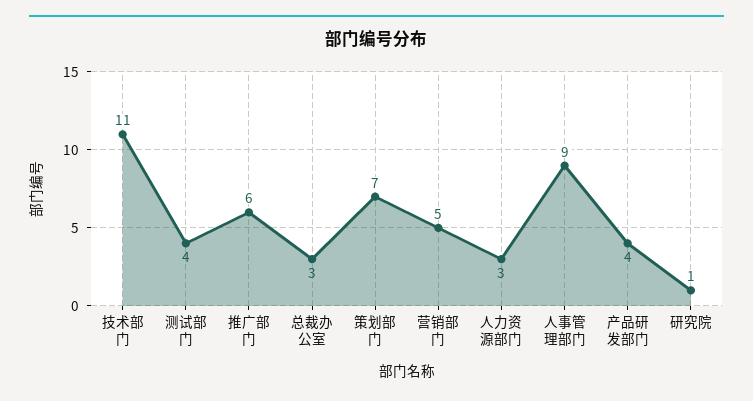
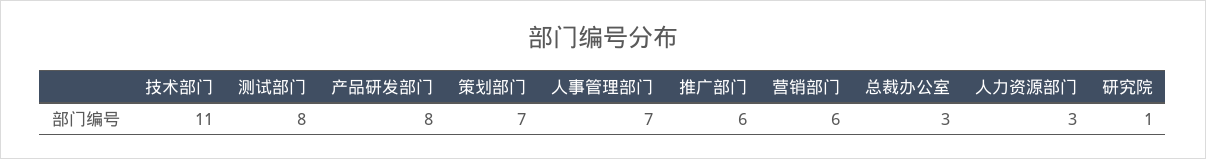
  {
    "技术部门": 11,
-   "测试部门": 4,
+   "测试部门": 8,
    "推广部门": 6,
    "总裁办公室": 3,
    "策划部门": 7,
-   "营销部门": 5,
+   "营销部门": 6,
    "人力资源部门": 3,
-   "人事管理部门": 9,
+   "人事管理部门": 7,
-   "产品研发部门": 4,
+   "产品研发部门": 8,
    "研究院": 1
  }

